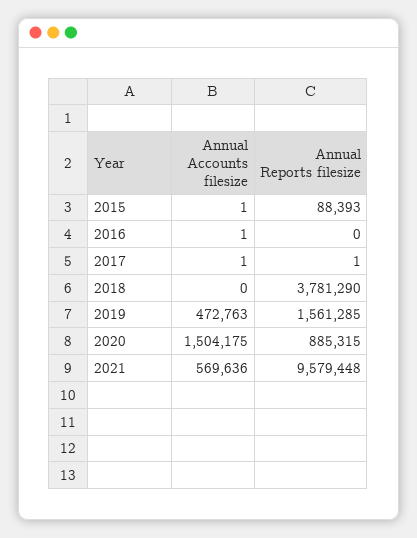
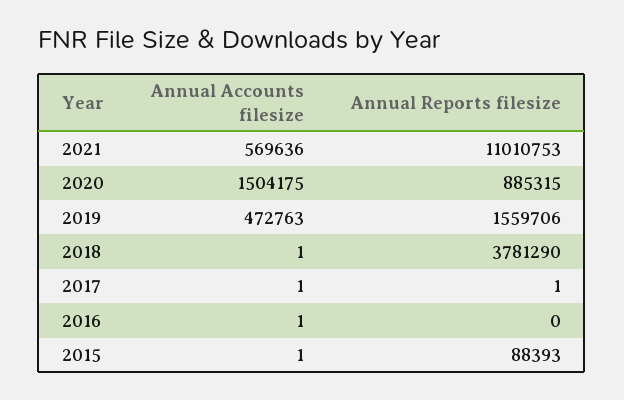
  {
    "Annual Accounts filesize": {
      "2015": 1,
      "2016": 1,
      "2017": 1,
-     "2018": 0,
+     "2018": 1,
      "2019": 472763,
      "2020": 1504175,
      "2021": 569636
    },
    "Annual Reports filesize": {
      "2015": 88393,
      "2016": 0,
      "2017": 1,
      "2018": 3781290,
-     "2019": 1561285,
+     "2019": 1559706,
      "2020": 885315,
-     "2021": 9579448
+     "2021": 11010753
    }
  }

